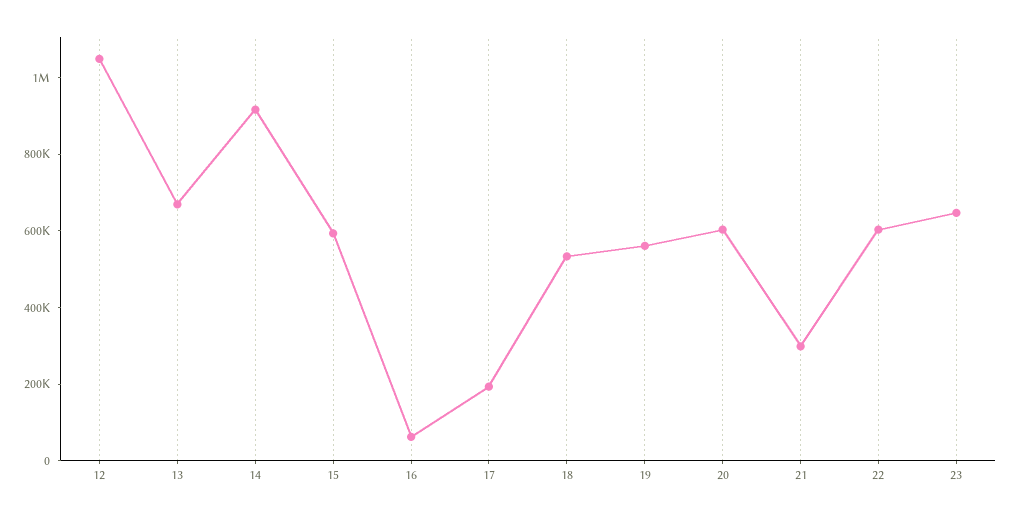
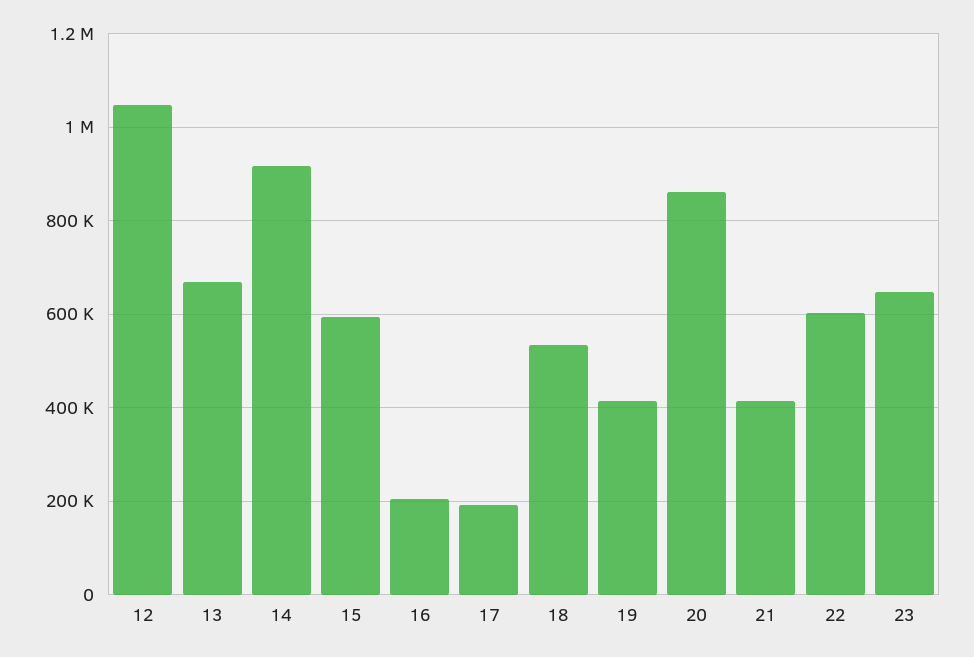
  {
    "12": 1040000,
    "13": 660000,
    "14": 920000,
    "15": 600000,
-   "16": 50000,
+   "16": 200000,
    "17": 200000,
    "18": 540000,
-   "19": 550000,
+   "19": 420000,
-   "20": 600000,
+   "20": 860000,
-   "21": 300000,
+   "21": 420000,
    "22": 600000,
    "23": 640000
  }

